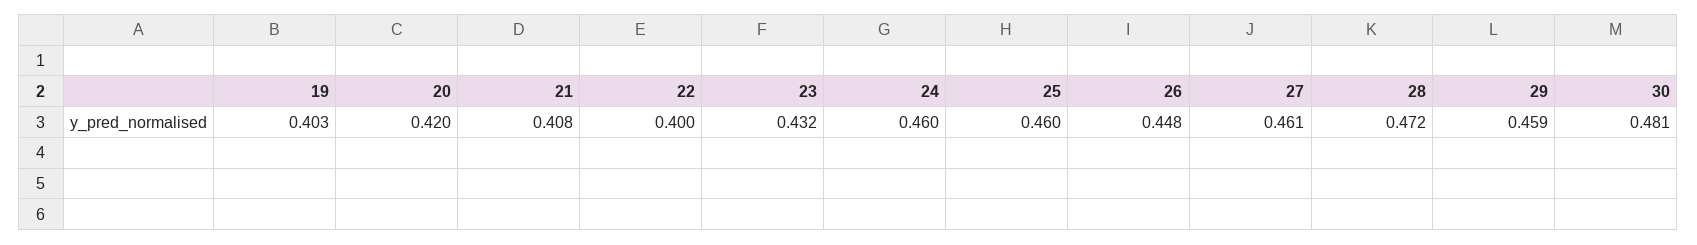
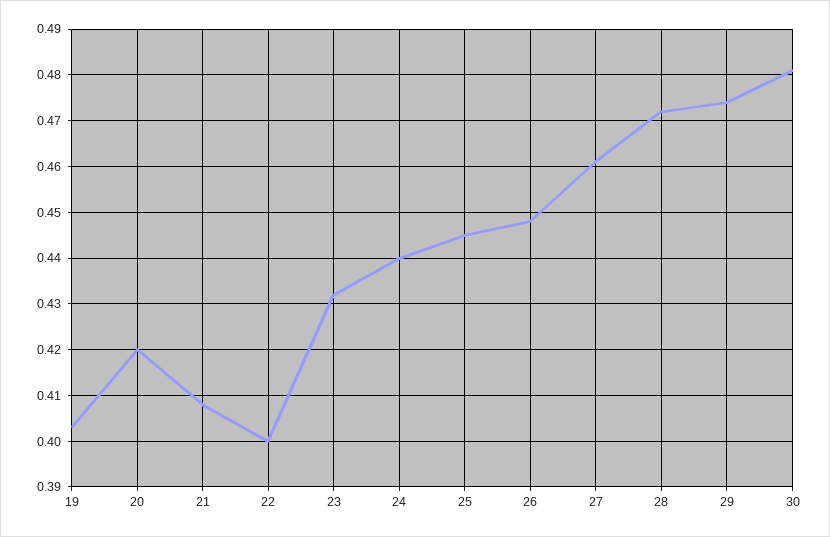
  {
    "19": 0.403,
    "20": 0.42,
    "21": 0.408,
    "22": 0.4,
    "23": 0.432,
-   "24": 0.46,
+   "24": 0.44,
-   "25": 0.46,
+   "25": 0.445,
    "26": 0.448,
    "27": 0.461,
    "28": 0.472,
-   "29": 0.459,
+   "29": 0.475,
    "30": 0.481
  }

